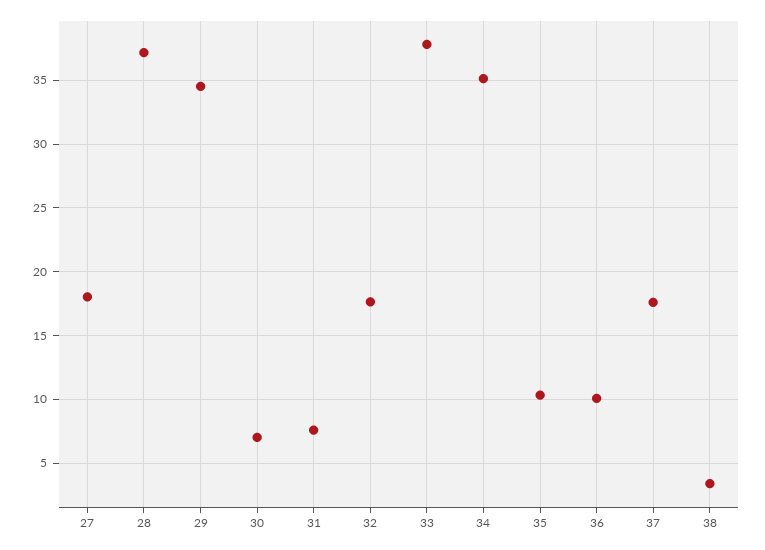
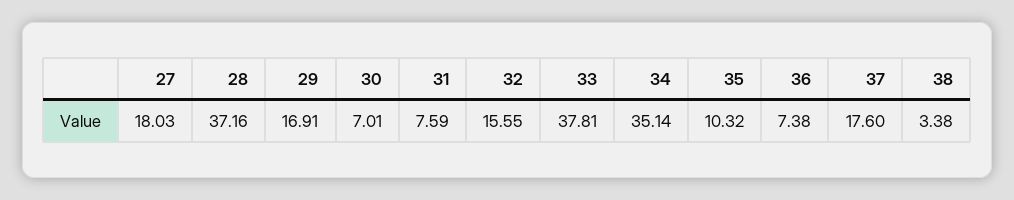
  {
    "27": 18.03,
    "28": 37.16,
-   "29": 34.5,
+   "29": 16.91,
    "30": 7.01,
    "31": 7.59,
-   "32": 17.5,
+   "32": 15.55,
    "33": 37.81,
    "34": 35.14,
    "35": 10.32,
-   "36": 10,
+   "36": 7.38,
    "37": 17.6,
    "38": 3.38
  }

